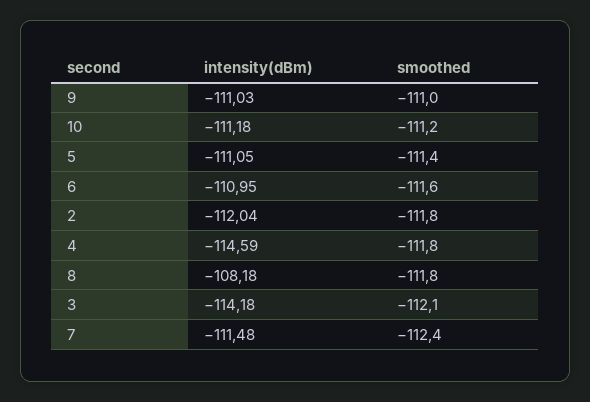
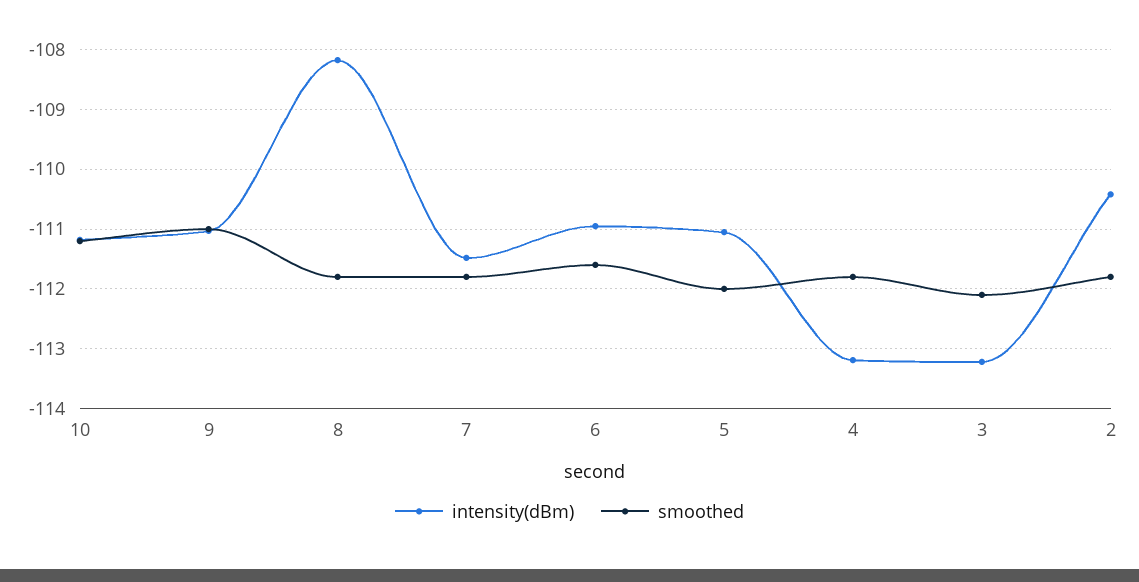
  {
    "intensity(dBm)": {
      "9": -111.03,
      "10": -111.18,
      "5": -111.05,
      "6": -110.95,
-     "2": -112.04,
+     "2": -110.4,
-     "4": -114.59,
+     "4": -113.2,
      "8": -108.18,
-     "3": -114.18,
+     "3": -113.2,
      "7": -111.48
    },
    "smoothed": {
      "9": -111,
      "10": -111.2,
-     "5": -111.4,
+     "5": -112,
      "6": -111.6,
      "2": -111.8,
      "4": -111.8,
      "8": -111.8,
      "3": -112.1,
-     "7": -112.4
+     "7": -111.8
    }
  }

